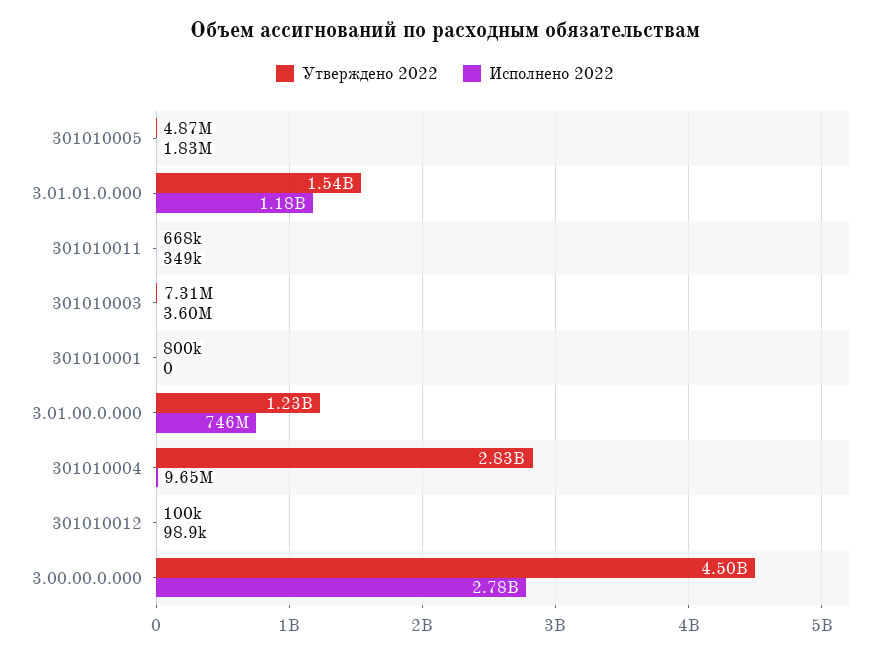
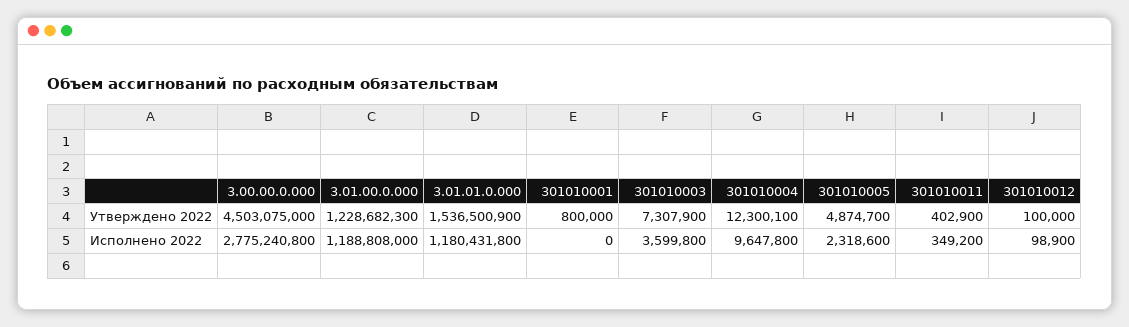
  {
    "Утверждено 2022": {
      "301010005": 4874700,
      "3.01.01.0.000": 1536500900,
-     "301010011": 668000,
+     "301010011": 402900,
      "301010003": 7307900,
      "301010001": 800000,
      "3.01.00.0.000": 1228682300,
-     "301010004": 2830000000,
+     "301010004": 12300100,
      "301010012": 100000,
      "3.00.00.0.000": 4503075000
    },
    "Исполнено 2022": {
-     "301010005": 1830000,
+     "301010005": 2318600,
      "3.01.01.0.000": 1180431800,
      "301010011": 349200,
      "301010003": 3599800,
      "301010001": 0,
-     "3.01.00.0.000": 746000000,
+     "3.01.00.0.000": 1188808000,
      "301010004": 9647800,
      "301010012": 98900,
      "3.00.00.0.000": 2775240800
    }
  }

